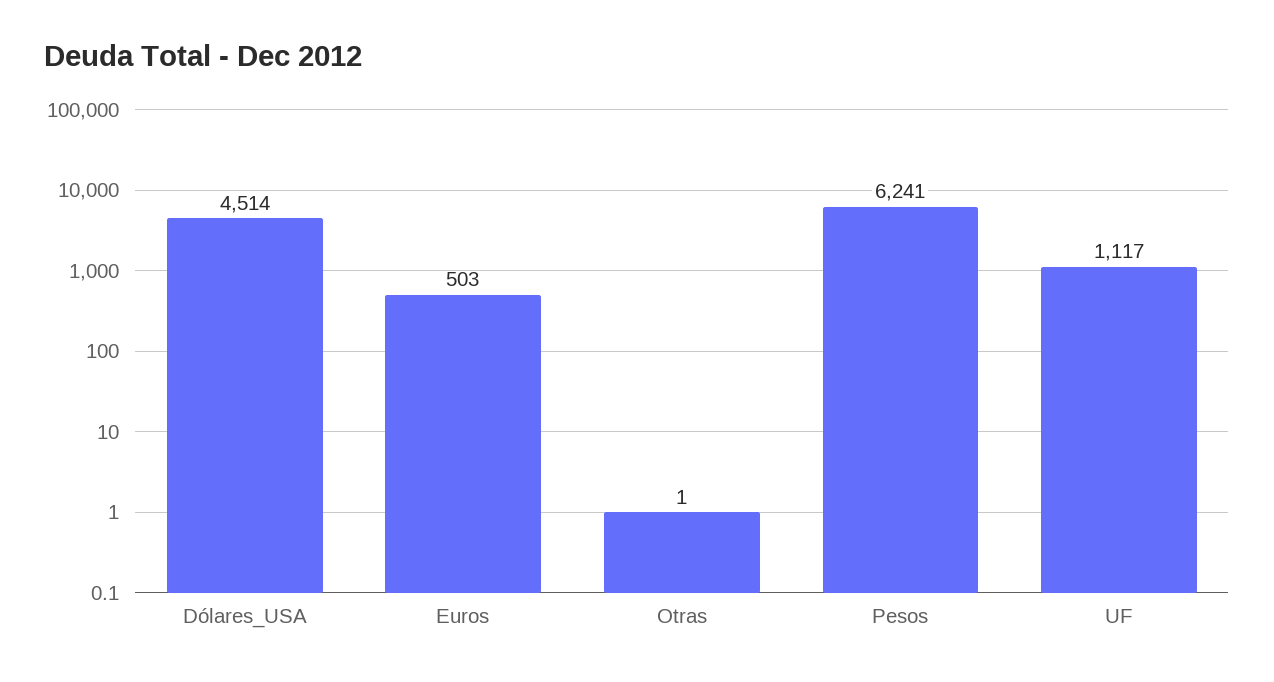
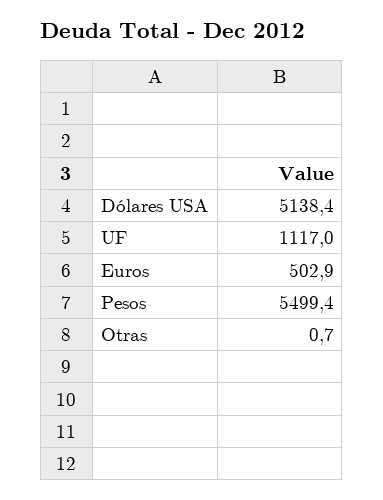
  {
-   "Dólares_USA": 4514,
+   "Dólares_USA": 5138.4,
    "Euros": 502.9,
    "Otras": 0.7,
-   "Pesos": 6241,
+   "Pesos": 5499.4,
    "UF": 1117
  }

